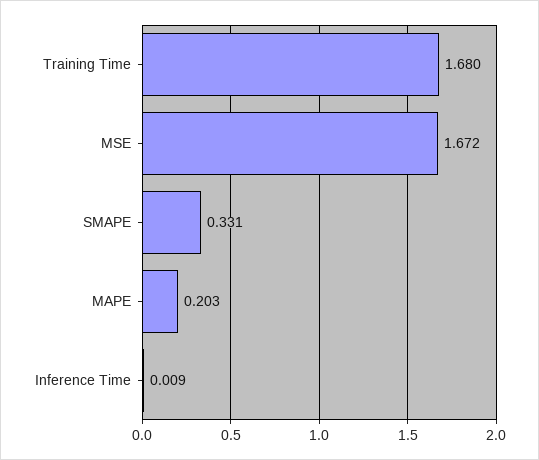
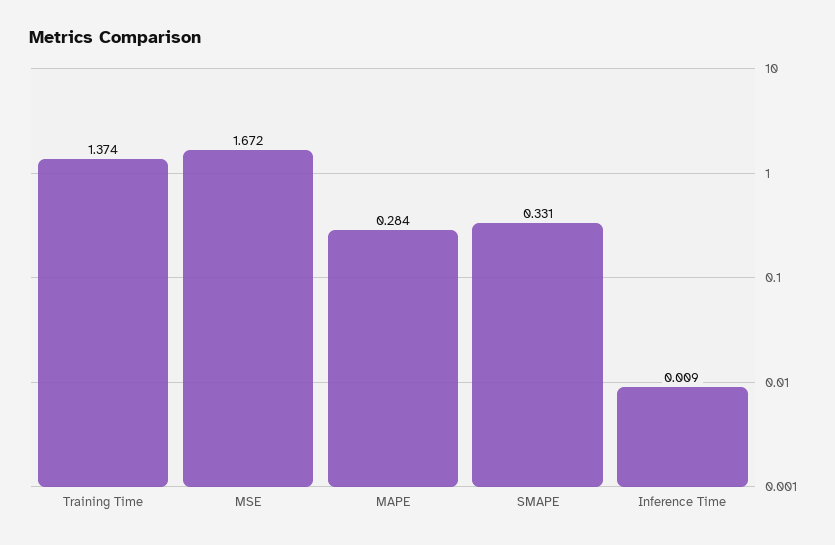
  {
-   "Training Time": 1.68,
+   "Training Time": 1.374,
    "MSE": 1.672,
    "SMAPE": 0.331,
-   "MAPE": 0.203,
+   "MAPE": 0.284,
    "Inference Time": 0.009
  }

